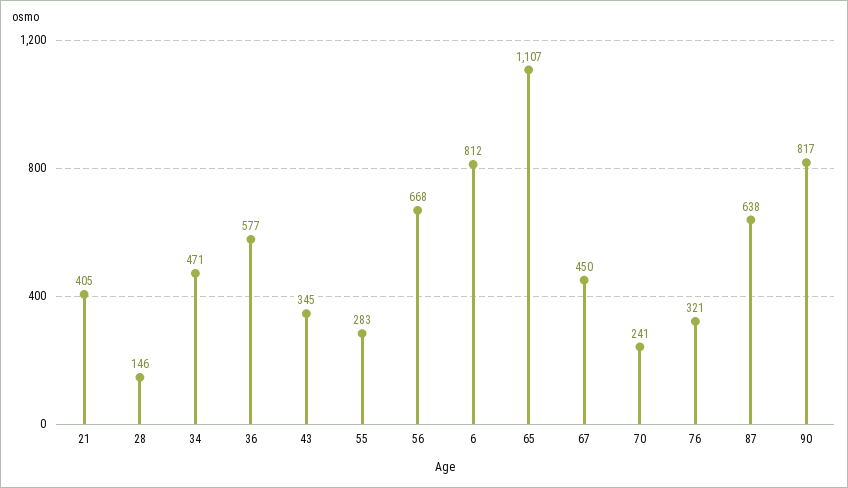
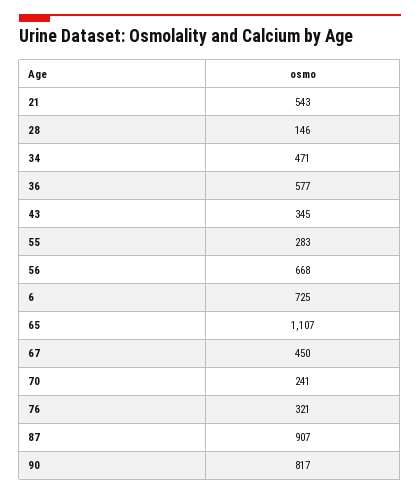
  {
-   "21": 405,
+   "21": 543,
    "28": 146,
    "34": 471,
    "36": 577,
    "43": 345,
    "55": 283,
    "56": 668,
-   "6": 812,
+   "6": 725,
    "65": 1107,
    "67": 450,
    "70": 241,
    "76": 321,
-   "87": 638,
+   "87": 907,
    "90": 817
  }

